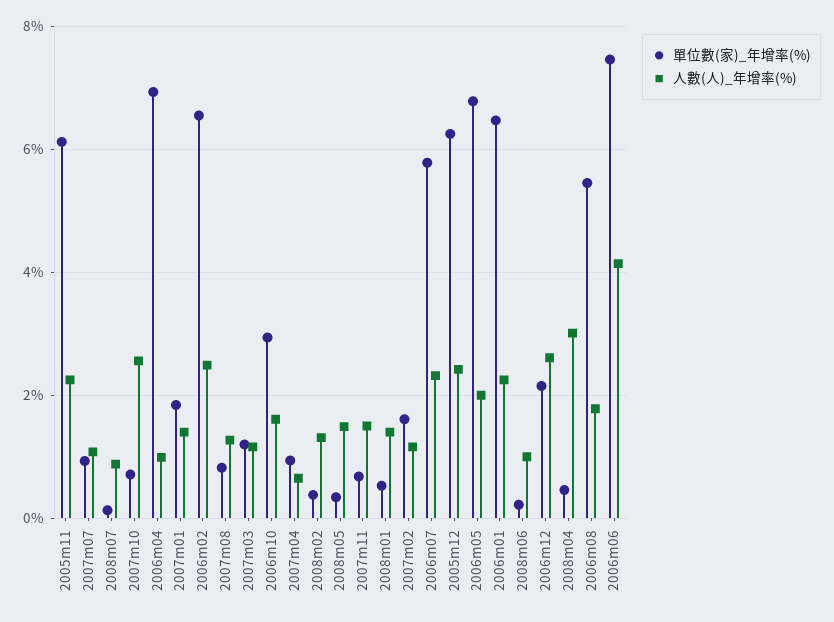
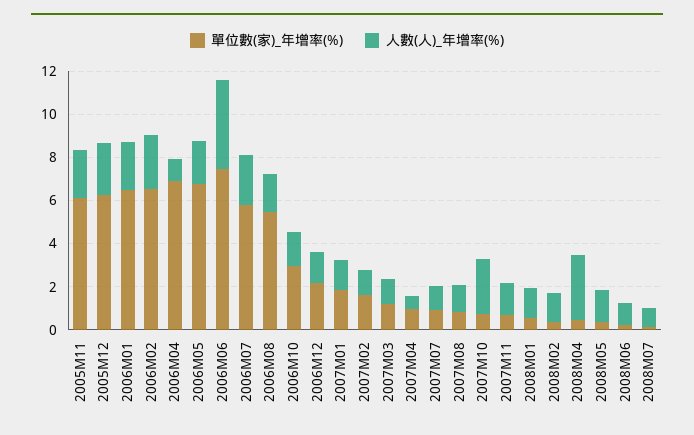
  {
    "單位數(家)_年增率(%)": {
      "2005m11": 6.2,
      "2007m07": 1,
      "2008m07": 0.2,
      "2007m10": 0.8,
      "2006m04": 7,
      "2007m01": 1.8,
      "2006m02": 6.6,
      "2007m08": 0.8,
      "2007m03": 1.2,
      "2006m10": 3,
      "2007m04": 1,
      "2008m02": 0.4,
      "2008m05": 0.4,
      "2007m11": 0.6,
      "2008m01": 0.6,
      "2007m02": 1.6,
      "2006m07": 5.8,
      "2005m12": 6.2,
      "2006m05": 6.8,
      "2006m01": 6.4,
      "2008m06": 0.2,
      "2006m12": 2.2,
      "2008m04": 0.4,
      "2006m08": 5.4,
      "2006m06": 7.4
    },
    "人數(人)_年增率(%)": {
      "2005m11": 2.2,
      "2007m07": 1,
      "2008m07": 0.8,
      "2007m10": 2.6,
      "2006m04": 1,
      "2007m01": 1.4,
      "2006m02": 2.4,
      "2007m08": 1.2,
      "2007m03": 1.2,
      "2006m10": 1.6,
      "2007m04": 0.6,
      "2008m02": 1.4,
      "2008m05": 1.4,
      "2007m11": 1.6,
      "2008m01": 1.4,
      "2007m02": 1.2,
      "2006m07": 2.4,
      "2005m12": 2.4,
      "2006m05": 2,
      "2006m01": 2.2,
      "2008m06": 1,
-     "2006m12": 2.6,
+     "2006m12": 1.5,
      "2008m04": 3,
      "2006m08": 1.8,
      "2006m06": 4.2
    }
  }

